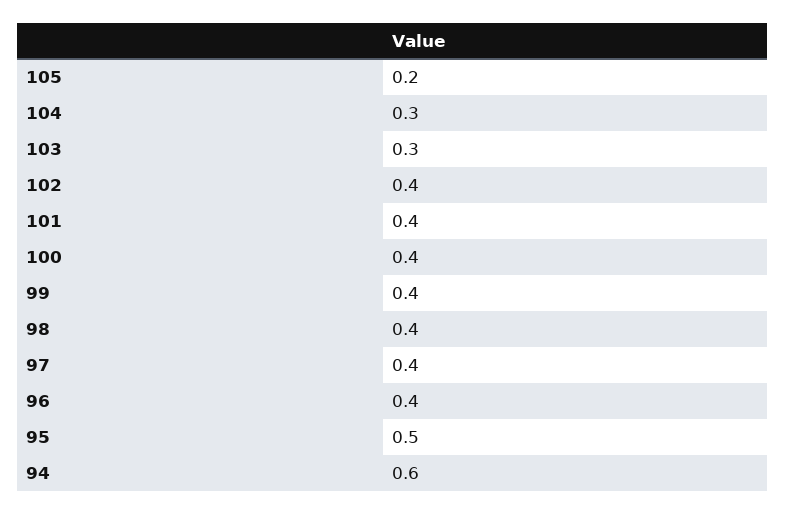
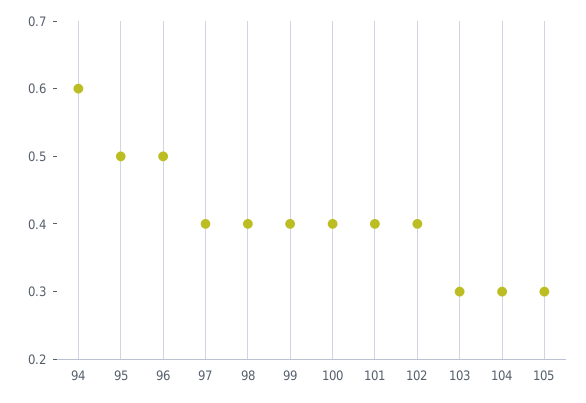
  {
-   "105": 0.2,
+   "105": 0.3,
    "104": 0.3,
    "103": 0.3,
    "102": 0.4,
    "101": 0.4,
    "100": 0.4,
    "99": 0.4,
    "98": 0.4,
    "97": 0.4,
-   "96": 0.4,
+   "96": 0.5,
    "95": 0.5,
    "94": 0.6
  }

